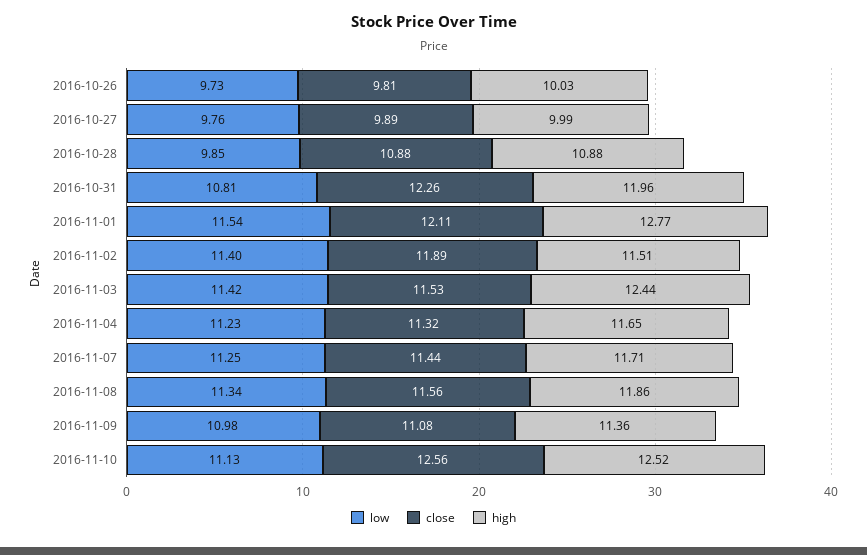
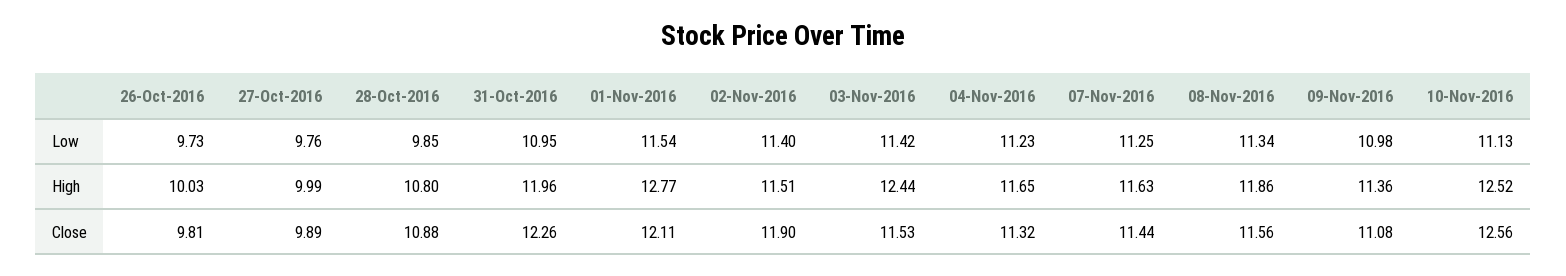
  {
    "low": {
      "2016-10-26": 9.73,
      "2016-10-27": 9.76,
      "2016-10-28": 9.85,
-     "2016-10-31": 10.81,
+     "2016-10-31": 10.95,
      "2016-11-01": 11.54,
      "2016-11-02": 11.4,
      "2016-11-03": 11.42,
      "2016-11-04": 11.23,
      "2016-11-07": 11.25,
      "2016-11-08": 11.34,
      "2016-11-09": 10.98,
      "2016-11-10": 11.13
    },
    "close": {
      "2016-10-26": 9.81,
      "2016-10-27": 9.89,
      "2016-10-28": 10.88,
      "2016-10-31": 12.26,
      "2016-11-01": 12.11,
-     "2016-11-02": 11.89,
+     "2016-11-02": 11.9,
      "2016-11-03": 11.53,
      "2016-11-04": 11.32,
      "2016-11-07": 11.44,
      "2016-11-08": 11.56,
      "2016-11-09": 11.08,
      "2016-11-10": 12.56
    },
    "high": {
      "2016-10-26": 10.03,
      "2016-10-27": 9.99,
-     "2016-10-28": 10.88,
+     "2016-10-28": 10.8,
      "2016-10-31": 11.96,
      "2016-11-01": 12.77,
      "2016-11-02": 11.51,
      "2016-11-03": 12.44,
      "2016-11-04": 11.65,
-     "2016-11-07": 11.71,
+     "2016-11-07": 11.63,
      "2016-11-08": 11.86,
      "2016-11-09": 11.36,
      "2016-11-10": 12.52
    }
  }

